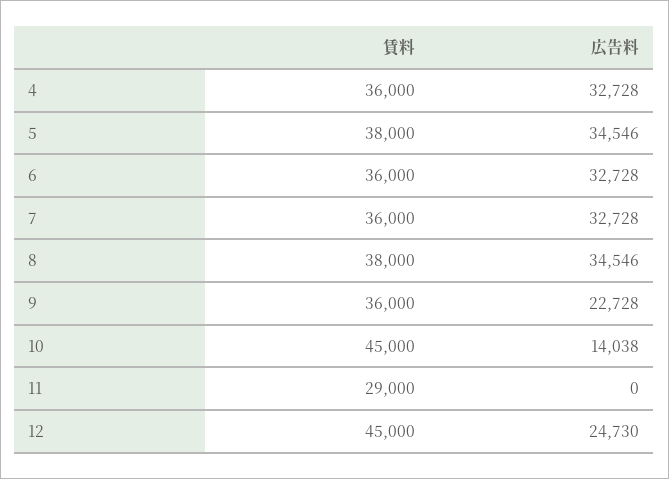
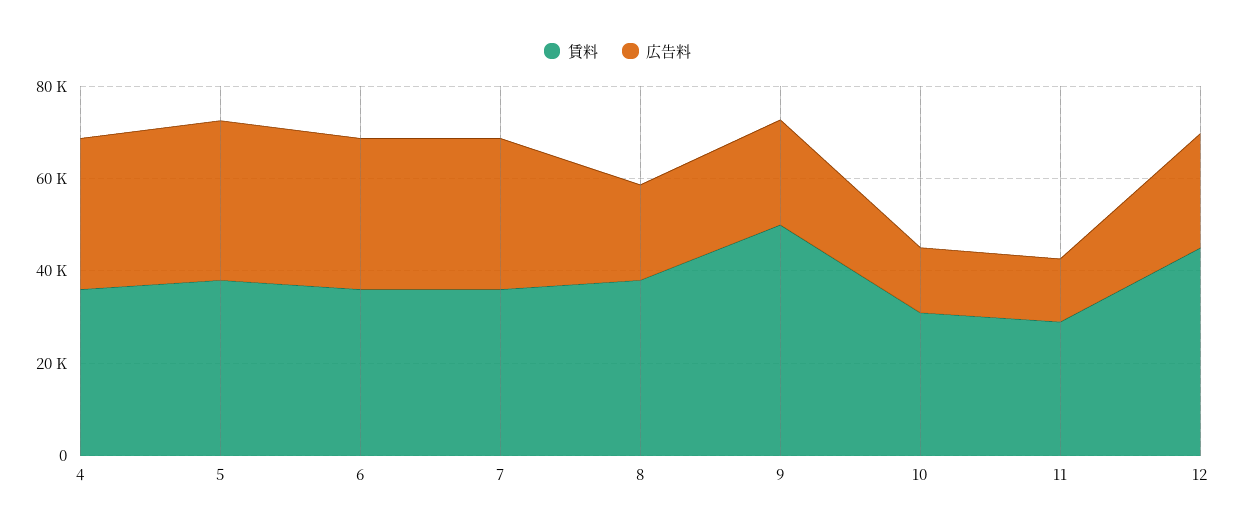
  {
    "賃料": {
      "4": 36000,
      "5": 38000,
      "6": 36000,
      "7": 36000,
      "8": 38000,
-     "9": 36000,
+     "9": 50000,
-     "10": 45000,
+     "10": 30000,
      "11": 29000,
      "12": 45000
    },
    "広告料": {
      "4": 32728,
      "5": 34546,
      "6": 32728,
      "7": 32728,
-     "8": 34546,
+     "8": 20000,
      "9": 22728,
      "10": 14038,
-     "11": 0,
+     "11": 15000,
      "12": 24730
    }
  }

